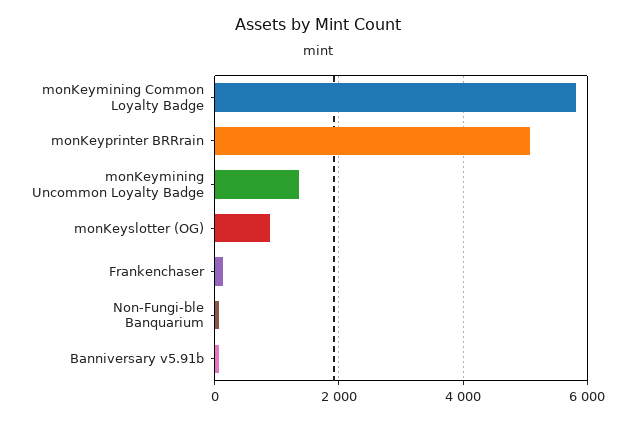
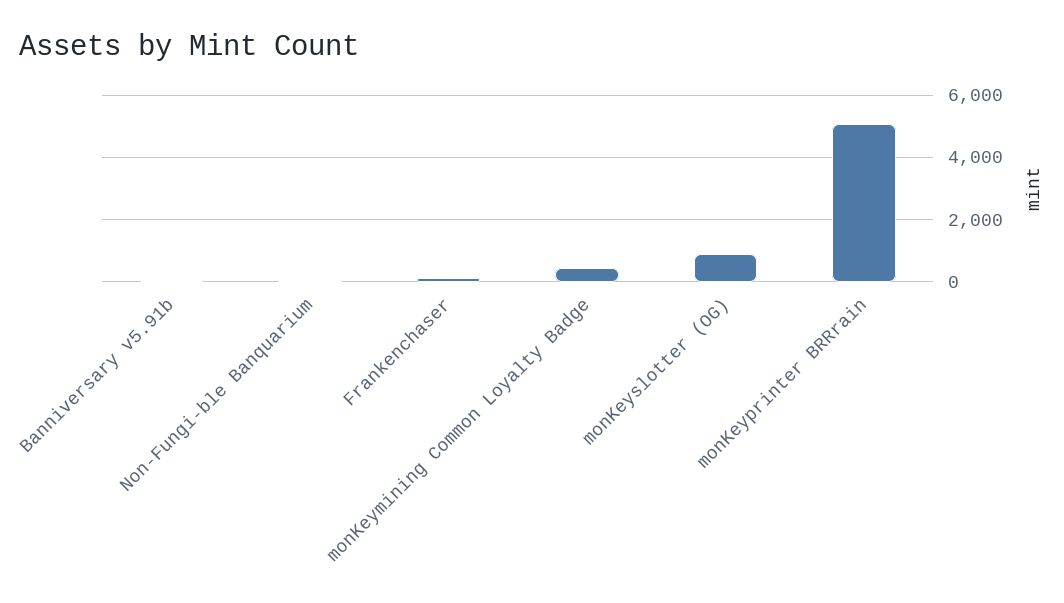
  {
-   "monKeymining Common Loyalty Badge": 5800,
+   "monKeymining Common Loyalty Badge": 400,
    "monKeyprinter BRRrain": 5000,
-   "monKeymining Uncommon Loyalty Badge": 1400,
    "monKeyslotter (OG)": 800,
    "Frankenchaser": 200,
    "Non-Fungi-ble Banquarium": 0,
    "Banniversary v5.91b": 0
  }

